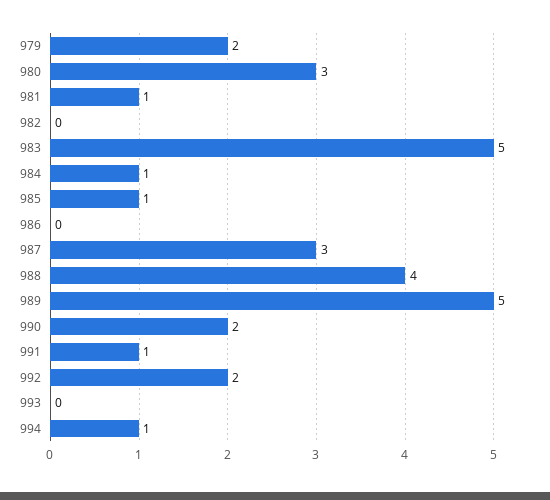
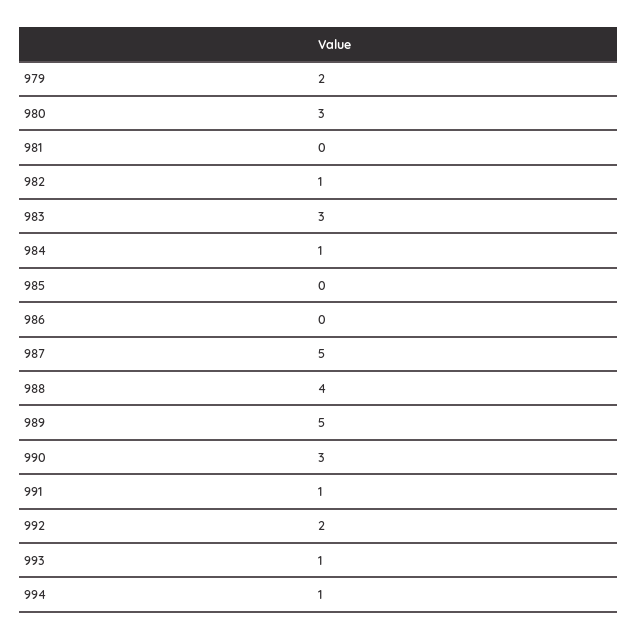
  {
    "979": 2,
    "980": 3,
-   "981": 1,
+   "981": 0,
-   "982": 0,
+   "982": 1,
-   "983": 5,
+   "983": 3,
    "984": 1,
-   "985": 1,
+   "985": 0,
    "986": 0,
-   "987": 3,
+   "987": 5,
    "988": 4,
    "989": 5,
-   "990": 2,
+   "990": 3,
    "991": 1,
    "992": 2,
-   "993": 0,
+   "993": 1,
    "994": 1
  }

